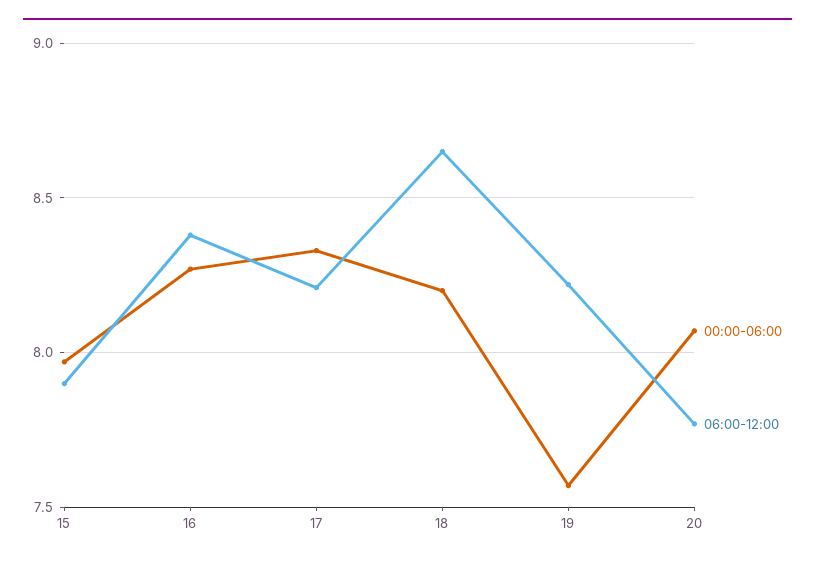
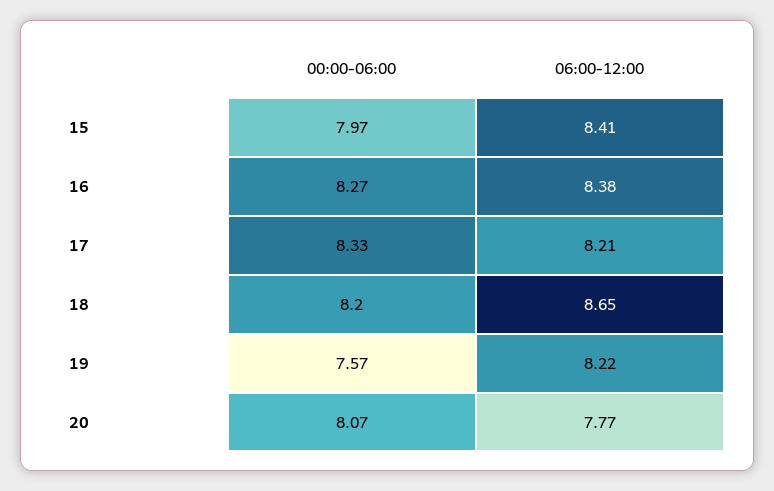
  {
    "00:00-06:00": {
      "15": 7.97,
      "16": 8.27,
      "17": 8.33,
      "18": 8.2,
      "19": 7.57,
      "20": 8.07
    },
    "06:00-12:00": {
-     "15": 7.9,
+     "15": 8.41,
      "16": 8.38,
      "17": 8.21,
      "18": 8.65,
      "19": 8.22,
      "20": 7.77
    }
  }

